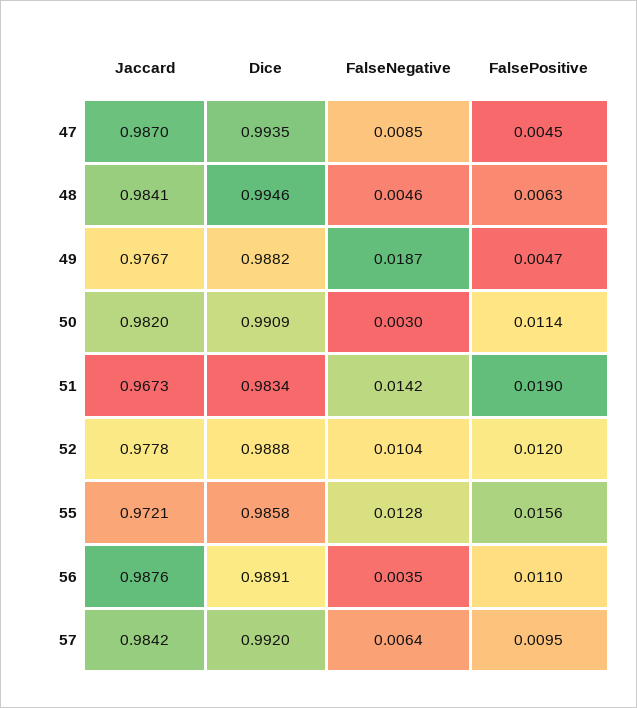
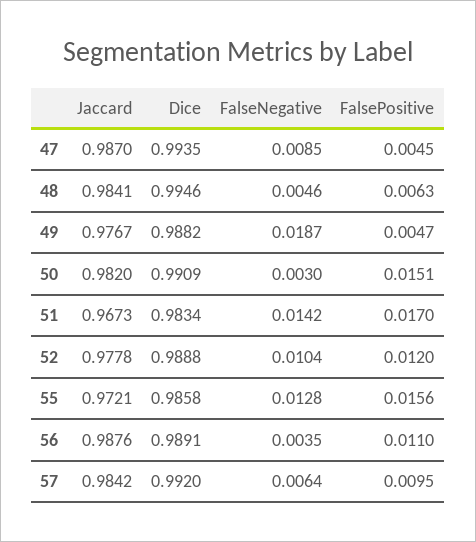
  {
    "Jaccard": {
      "47": 0.987,
      "48": 0.9841,
      "49": 0.9767,
      "50": 0.982,
      "51": 0.9673,
      "52": 0.9778,
      "55": 0.9721,
      "56": 0.9876,
      "57": 0.9842
    },
    "Dice": {
      "47": 0.9935,
      "48": 0.9946,
      "49": 0.9882,
      "50": 0.9909,
      "51": 0.9834,
      "52": 0.9888,
      "55": 0.9858,
      "56": 0.9891,
      "57": 0.992
    },
    "FalseNegative": {
      "47": 0.0085,
      "48": 0.0046,
      "49": 0.0187,
      "50": 0.003,
      "51": 0.0142,
      "52": 0.0104,
      "55": 0.0128,
      "56": 0.0035,
      "57": 0.0064
    },
    "FalsePositive": {
      "47": 0.0045,
      "48": 0.0063,
      "49": 0.0047,
-     "50": 0.0114,
+     "50": 0.0151,
-     "51": 0.019,
+     "51": 0.017,
      "52": 0.012,
      "55": 0.0156,
      "56": 0.011,
      "57": 0.0095
    }
  }

